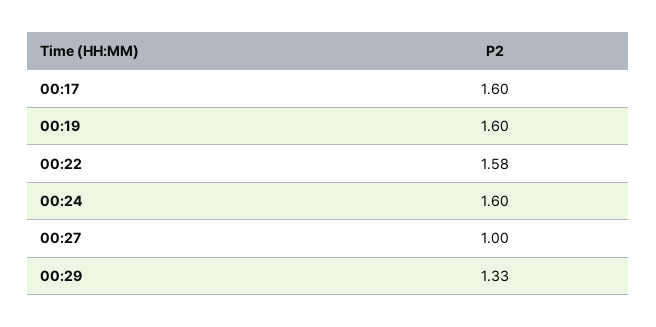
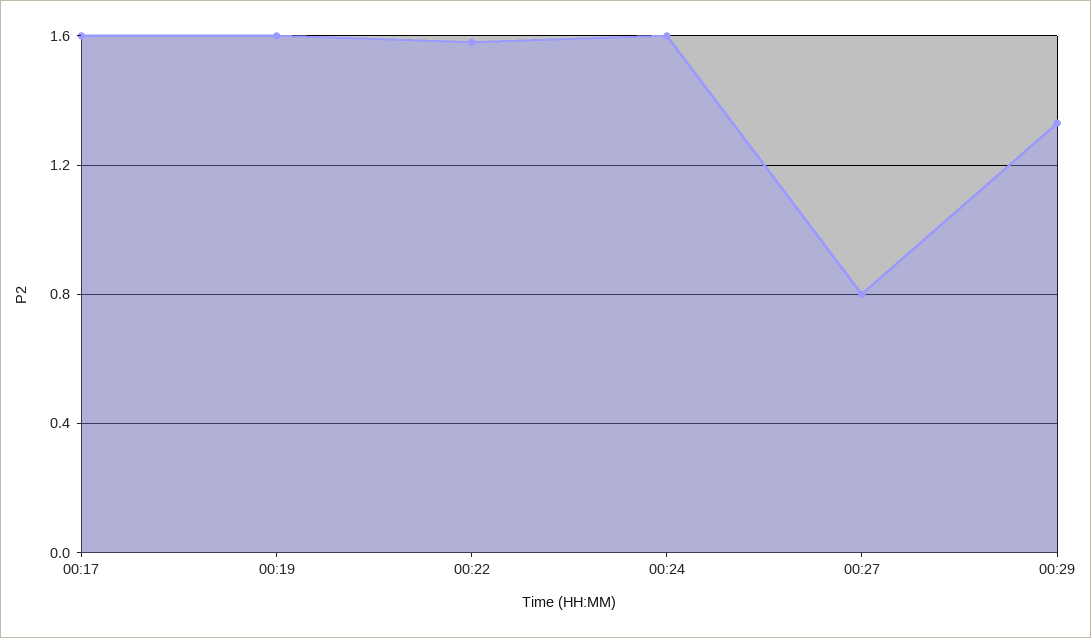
  {
    "00:17": 1.6,
    "00:19": 1.6,
    "00:22": 1.58,
    "00:24": 1.6,
-   "00:27": 1,
+   "00:27": 0.8,
    "00:29": 1.33
  }

